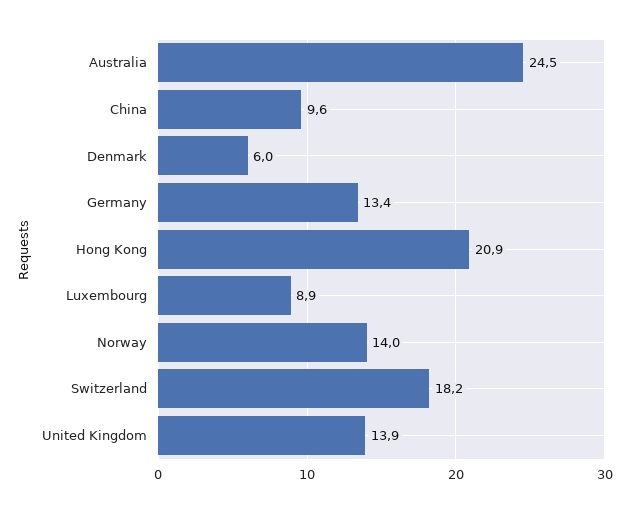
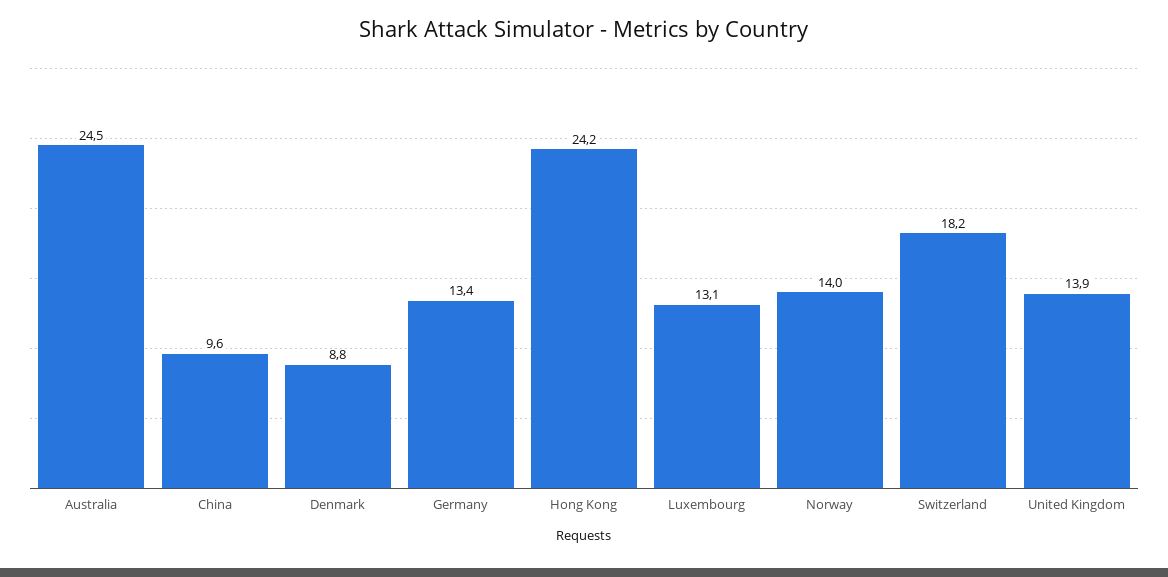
  {
    "Australia": 24.5,
    "China": 9.6,
-   "Denmark": 6,
+   "Denmark": 8.8,
    "Germany": 13.4,
-   "Hong Kong": 20.9,
+   "Hong Kong": 24.2,
-   "Luxembourg": 8.9,
+   "Luxembourg": 13.1,
    "Norway": 14,
    "Switzerland": 18.2,
    "United Kingdom": 13.9
  }

